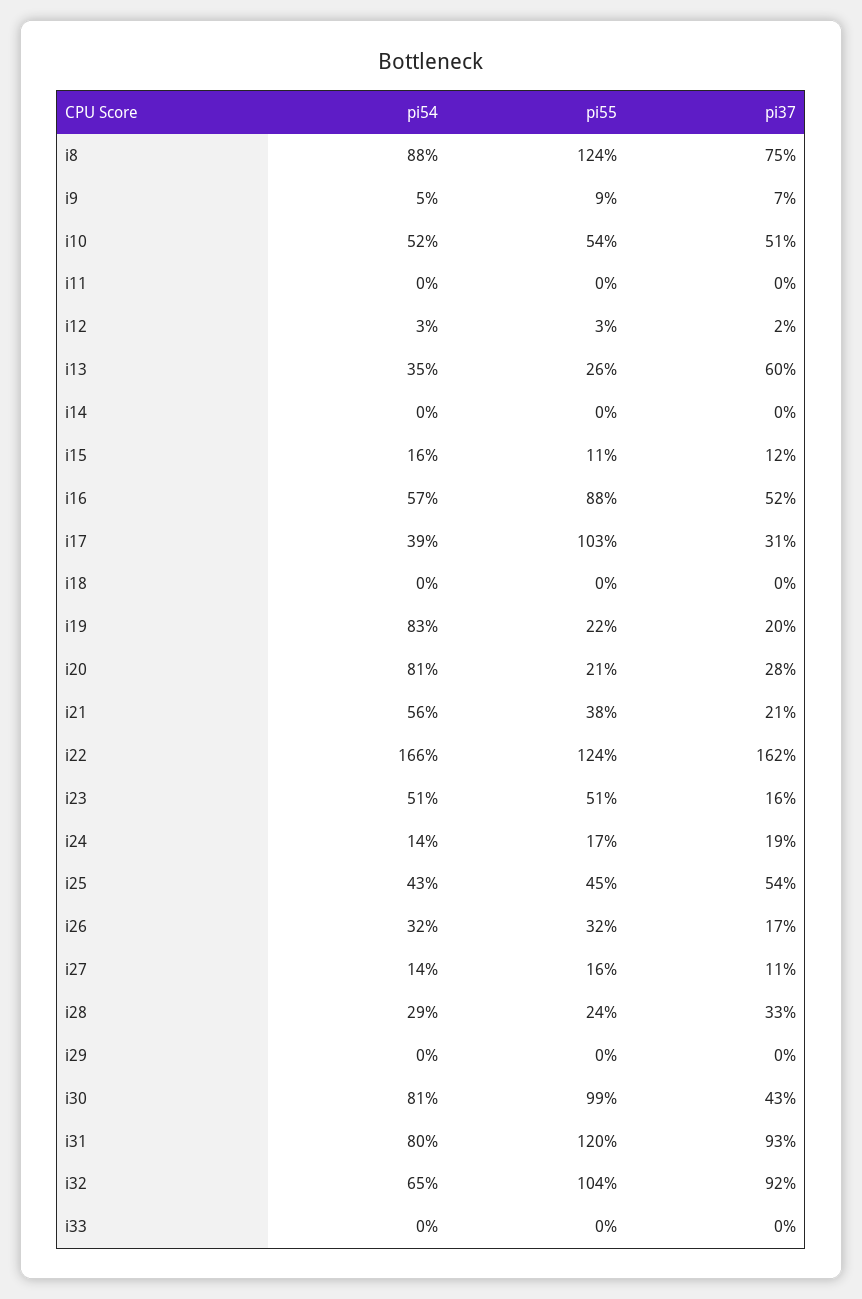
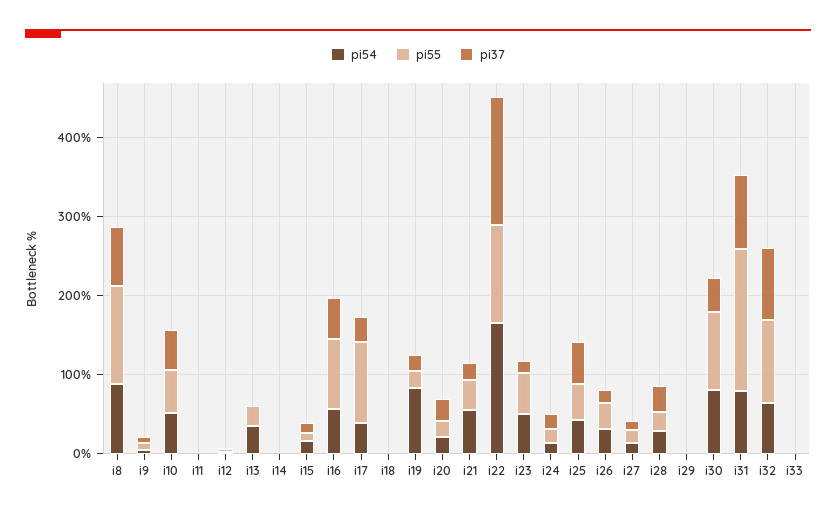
  {
    "pi54": {
      "i8": 88,
      "i9": 5,
      "i10": 52,
      "i11": 0,
      "i12": 3,
      "i13": 35,
      "i14": 0,
      "i15": 16,
      "i16": 57,
      "i17": 39,
      "i18": 0,
      "i19": 83,
-     "i20": 81,
+     "i20": 20,
      "i21": 56,
      "i22": 166,
      "i23": 51,
      "i24": 14,
      "i25": 43,
      "i26": 32,
      "i27": 14,
      "i28": 29,
      "i29": 0,
      "i30": 81,
      "i31": 80,
      "i32": 65,
      "i33": 0
    },
    "pi55": {
      "i8": 124,
      "i9": 9,
      "i10": 54,
      "i11": 0,
      "i12": 3,
      "i13": 26,
      "i14": 0,
      "i15": 11,
      "i16": 88,
      "i17": 103,
      "i18": 0,
      "i19": 22,
      "i20": 21,
      "i21": 38,
      "i22": 124,
      "i23": 51,
      "i24": 17,
      "i25": 45,
      "i26": 32,
      "i27": 16,
      "i28": 24,
      "i29": 0,
      "i30": 99,
-     "i31": 120,
+     "i31": 180,
      "i32": 104,
      "i33": 0
    },
    "pi37": {
      "i8": 75,
      "i9": 7,
      "i10": 51,
      "i11": 0,
      "i12": 2,
-     "i13": 60,
+     "i13": 0,
      "i14": 0,
      "i15": 12,
      "i16": 52,
      "i17": 31,
      "i18": 0,
      "i19": 20,
      "i20": 28,
      "i21": 21,
      "i22": 162,
      "i23": 16,
      "i24": 19,
      "i25": 54,
      "i26": 17,
      "i27": 11,
      "i28": 33,
      "i29": 0,
      "i30": 43,
      "i31": 93,
      "i32": 92,
      "i33": 0
    }
  }

